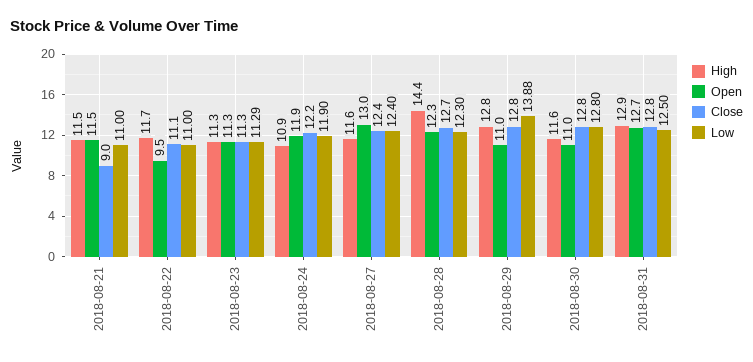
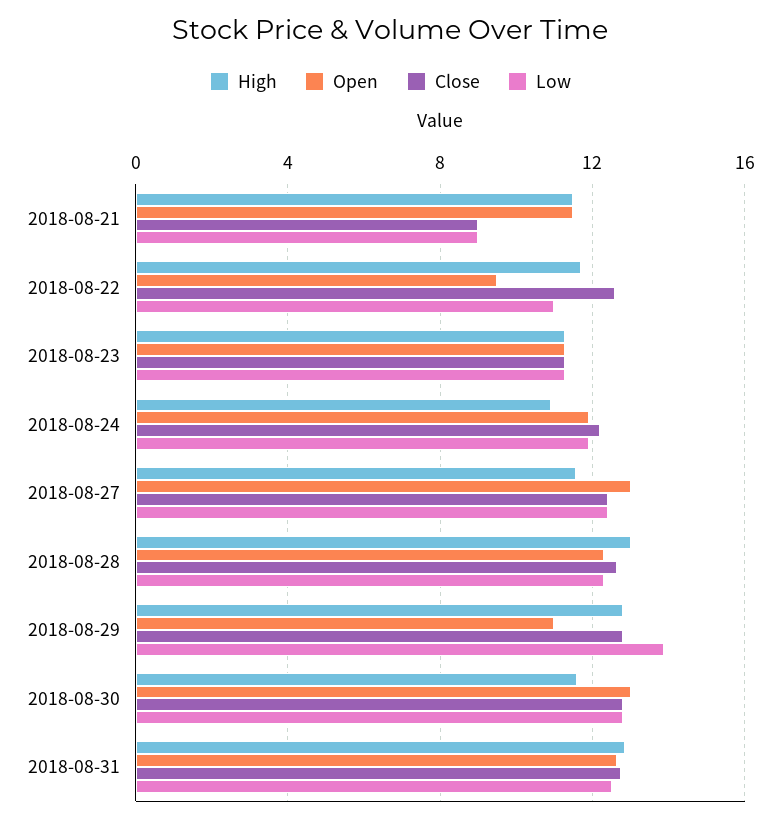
  {
    "High": {
      "2018-08-21": 11.5,
      "2018-08-22": 11.7,
      "2018-08-23": 11.3,
      "2018-08-24": 10.9,
      "2018-08-27": 11.6,
-     "2018-08-28": 14.4,
+     "2018-08-28": 13,
      "2018-08-29": 12.8,
      "2018-08-30": 11.6,
      "2018-08-31": 12.9
    },
    "Open": {
      "2018-08-21": 11.5,
      "2018-08-22": 9.5,
      "2018-08-23": 11.3,
      "2018-08-24": 11.9,
      "2018-08-27": 13,
      "2018-08-28": 12.3,
      "2018-08-29": 11,
-     "2018-08-30": 11,
+     "2018-08-30": 13,
      "2018-08-31": 12.7
    },
    "Close": {
      "2018-08-21": 9,
-     "2018-08-22": 11.1,
+     "2018-08-22": 12.5,
      "2018-08-23": 11.3,
      "2018-08-24": 12.2,
      "2018-08-27": 12.4,
      "2018-08-28": 12.7,
      "2018-08-29": 12.8,
      "2018-08-30": 12.8,
      "2018-08-31": 12.8
    },
    "Low": {
-     "2018-08-21": 11,
+     "2018-08-21": 9,
      "2018-08-22": 11,
      "2018-08-23": 11.29,
      "2018-08-24": 11.9,
      "2018-08-27": 12.4,
      "2018-08-28": 12.3,
      "2018-08-29": 13.88,
      "2018-08-30": 12.8,
      "2018-08-31": 12.5
    }
  }

